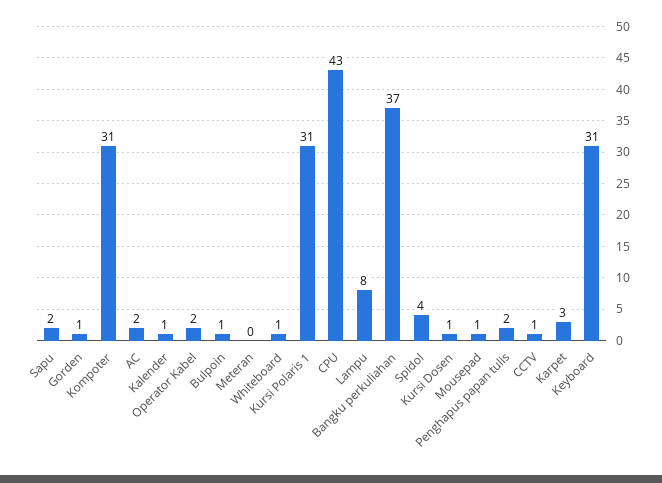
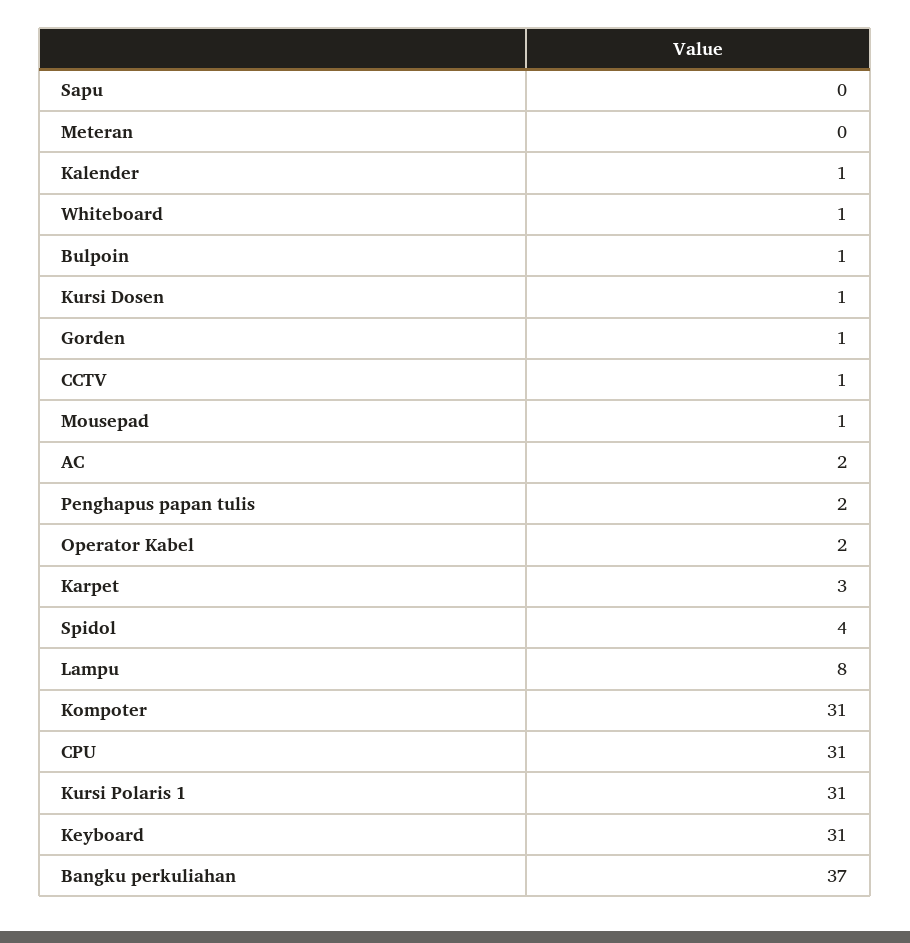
  {
-   "Sapu": 2,
+   "Sapu": 0,
    "Gorden": 1,
    "Kompoter": 31,
    "AC": 2,
    "Kalender": 1,
    "Operator Kabel": 2,
    "Bulpoin": 1,
    "Meteran": 0,
    "Whiteboard": 1,
    "Kursi Polaris 1": 31,
-   "CPU": 43,
+   "CPU": 31,
    "Lampu": 8,
    "Bangku perkuliahan": 37,
    "Spidol": 4,
    "Kursi Dosen": 1,
    "Mousepad": 1,
    "Penghapus papan tulis": 2,
    "CCTV": 1,
    "Karpet": 3,
    "Keyboard": 31
  }

